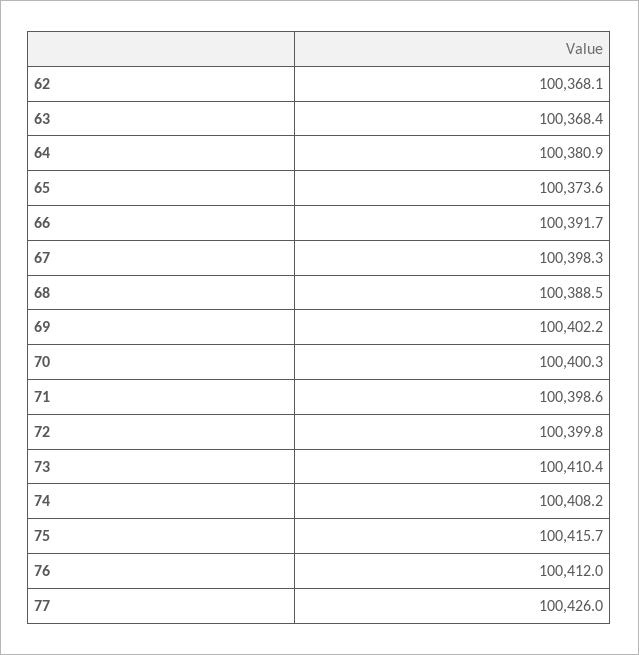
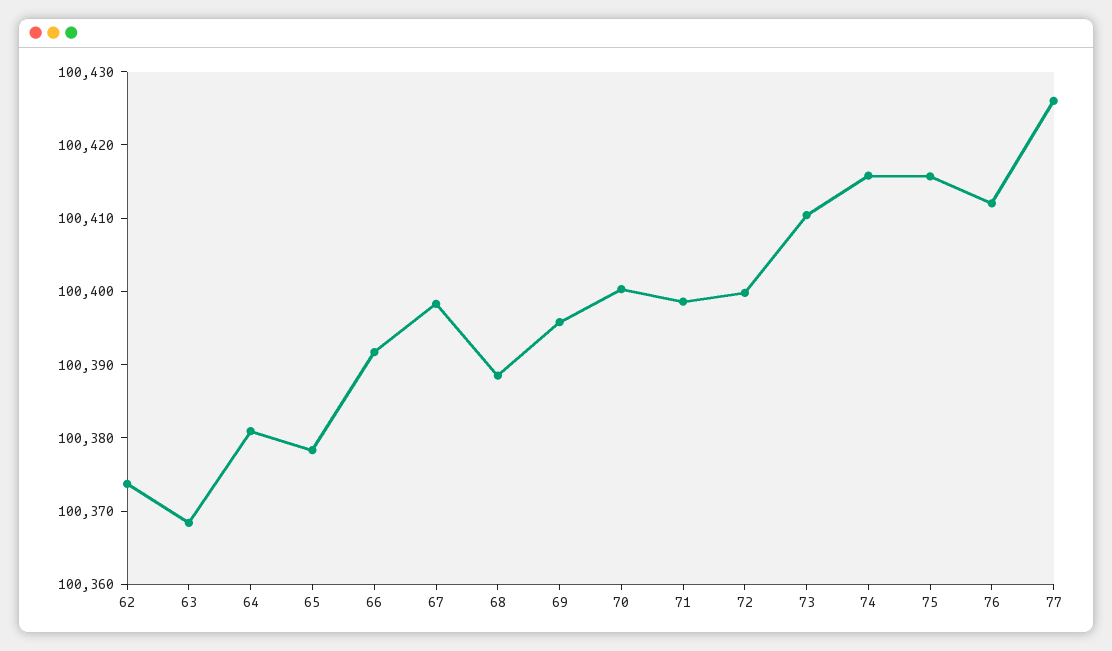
  {
-   "62": 100368.1,
+   "62": 100374,
    "63": 100368.4,
    "64": 100380.9,
-   "65": 100373.6,
+   "65": 100378,
    "66": 100391.7,
    "67": 100398.3,
    "68": 100388.5,
-   "69": 100402.2,
+   "69": 100396,
    "70": 100400.3,
    "71": 100398.6,
    "72": 100399.8,
    "73": 100410.4,
-   "74": 100408.2,
+   "74": 100416,
    "75": 100415.7,
    "76": 100412,
    "77": 100426
  }

